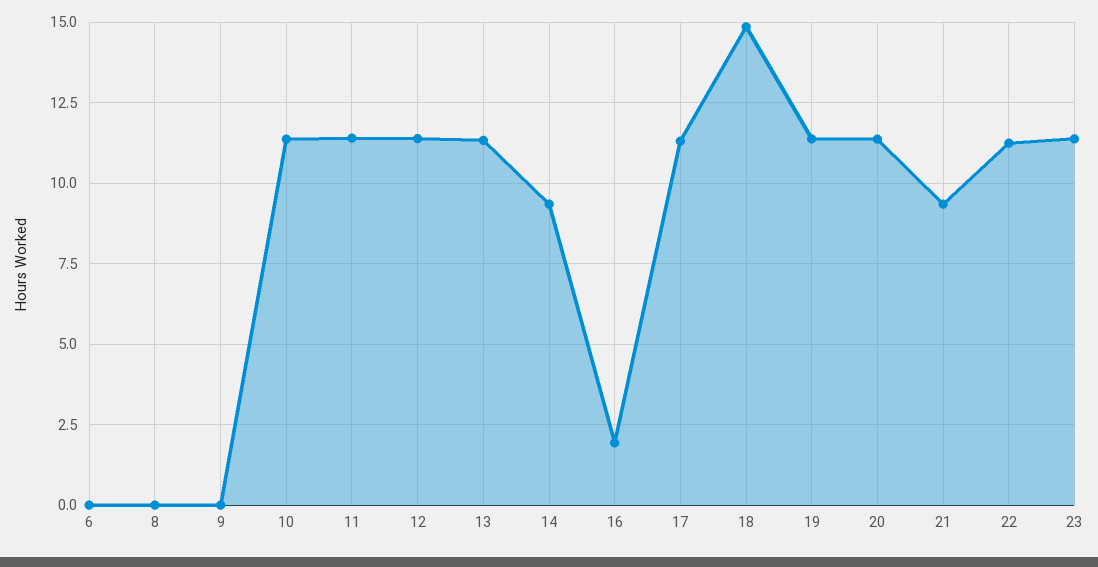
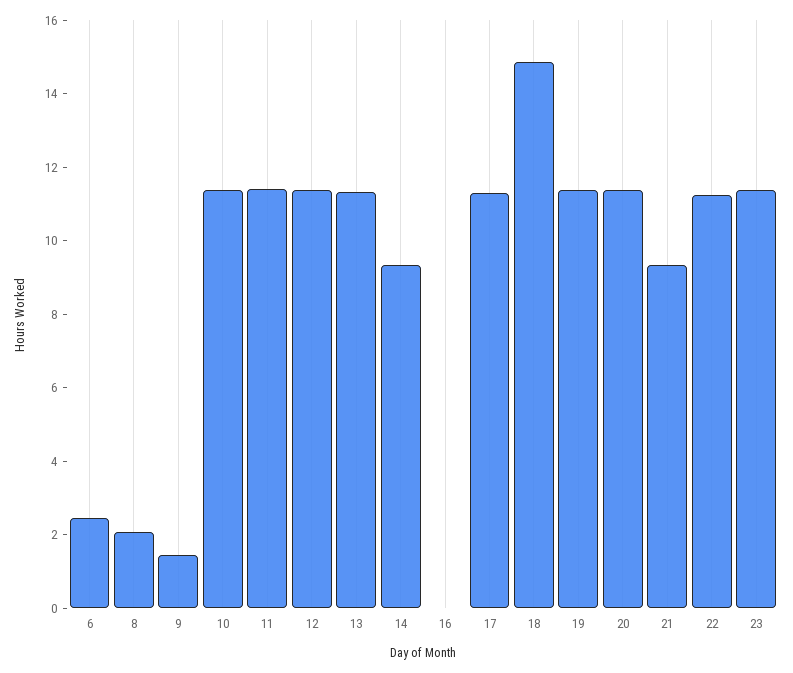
  {
-   "6": 0,
+   "6": 2.5,
-   "8": 0,
+   "8": 2,
-   "9": 0,
+   "9": 1.5,
    "10": 11.25,
    "11": 11.5,
    "12": 11.5,
    "13": 11.25,
    "14": 9.25,
-   "16": 2,
+   "16": 0,
    "17": 11.25,
    "18": 14.75,
    "19": 11.5,
    "20": 11.25,
    "21": 9.25,
    "22": 11.25,
    "23": 11.5
  }

